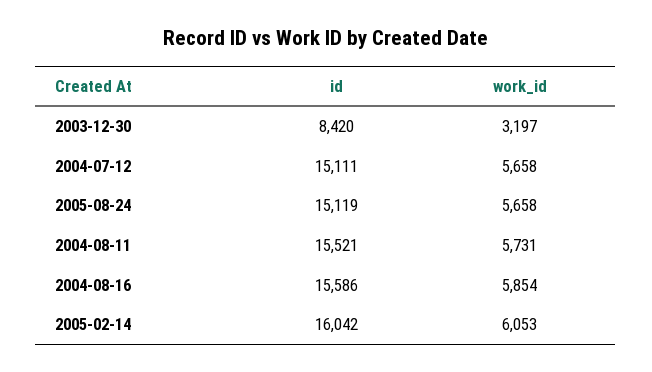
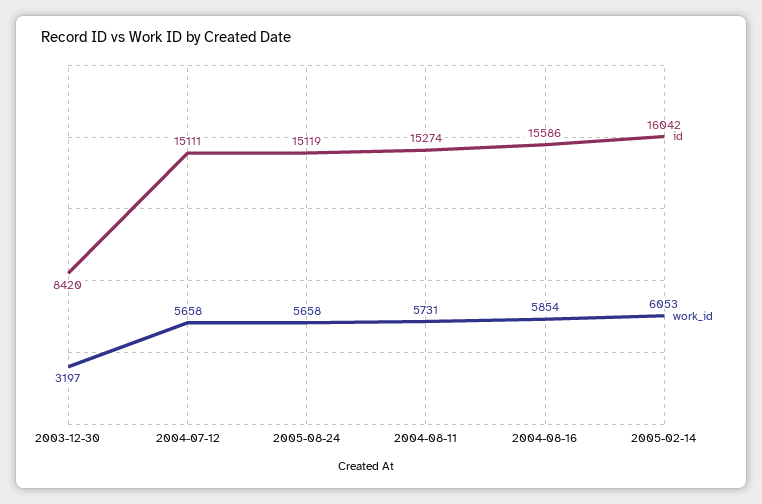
  {
    "id": {
      "2003-12-30": 8420,
      "2004-07-12": 15111,
      "2005-08-24": 15119,
-     "2004-08-11": 15521,
+     "2004-08-11": 15274,
      "2004-08-16": 15586,
      "2005-02-14": 16042
    },
    "work_id": {
      "2003-12-30": 3197,
      "2004-07-12": 5658,
      "2005-08-24": 5658,
      "2004-08-11": 5731,
      "2004-08-16": 5854,
      "2005-02-14": 6053
    }
  }

